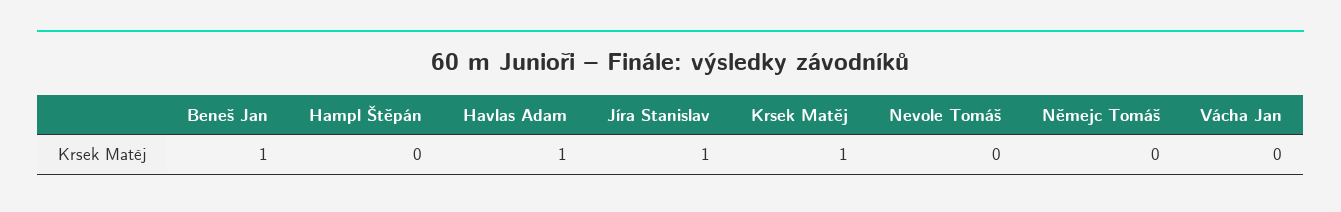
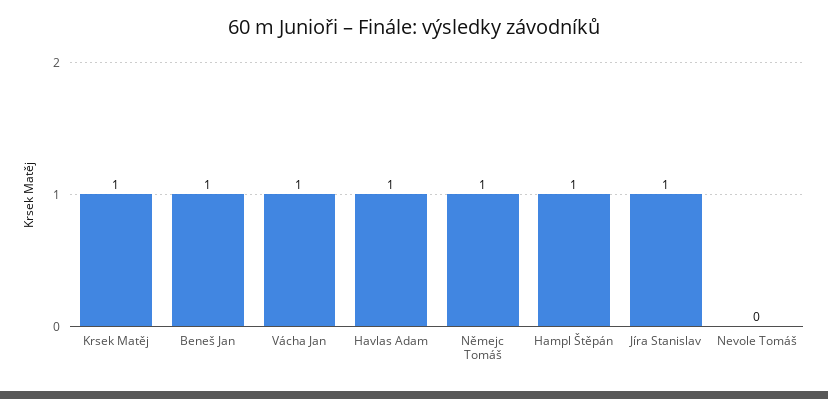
  {
    "Beneš Jan": 1,
-   "Hampl Štěpán": 0,
+   "Hampl Štěpán": 1,
    "Havlas Adam": 1,
    "Jíra Stanislav": 1,
    "Krsek Matěj": 1,
    "Nevole Tomáš": 0,
-   "Němejc Tomáš": 0,
+   "Němejc Tomáš": 1,
-   "Vácha Jan": 0
+   "Vácha Jan": 1
  }

